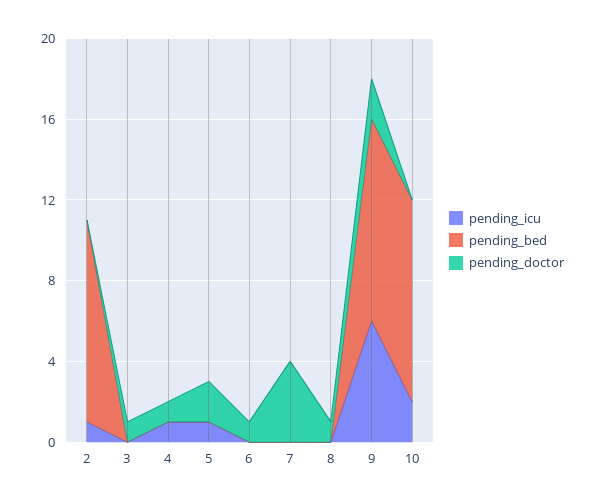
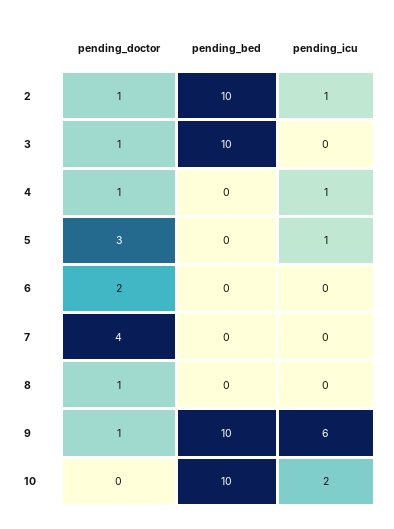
  {
    "pending_icu": {
      "2": 1,
      "3": 0,
      "4": 1,
      "5": 1,
      "6": 0,
      "7": 0,
      "8": 0,
      "9": 6,
      "10": 2
    },
    "pending_bed": {
      "2": 10,
-     "3": 0,
+     "3": 10,
      "4": 0,
      "5": 0,
      "6": 0,
      "7": 0,
      "8": 0,
      "9": 10,
      "10": 10
    },
    "pending_doctor": {
-     "2": 0,
+     "2": 1,
      "3": 1,
      "4": 1,
-     "5": 2,
+     "5": 3,
-     "6": 1,
+     "6": 2,
      "7": 4,
      "8": 1,
-     "9": 2,
+     "9": 1,
      "10": 0
    }
  }

